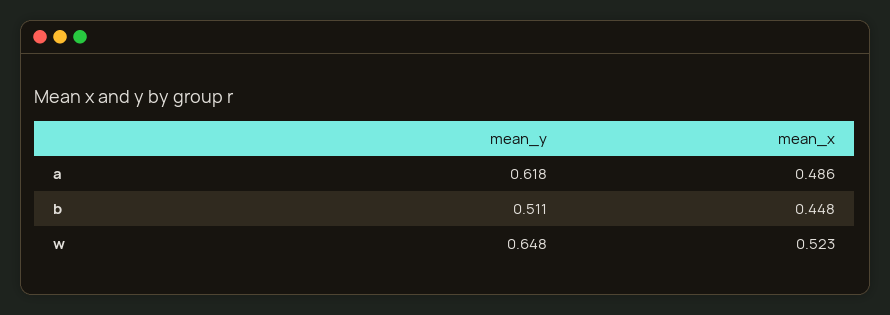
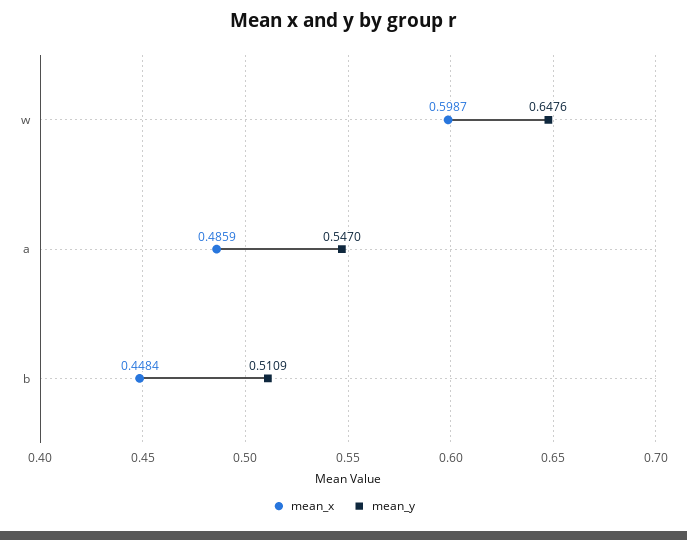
  {
    "mean_y": {
-     "a": 0.618,
+     "a": 0.547,
      "b": 0.5109,
      "w": 0.6476
    },
    "mean_x": {
      "a": 0.4859,
      "b": 0.4484,
-     "w": 0.523
+     "w": 0.5987
    }
  }

